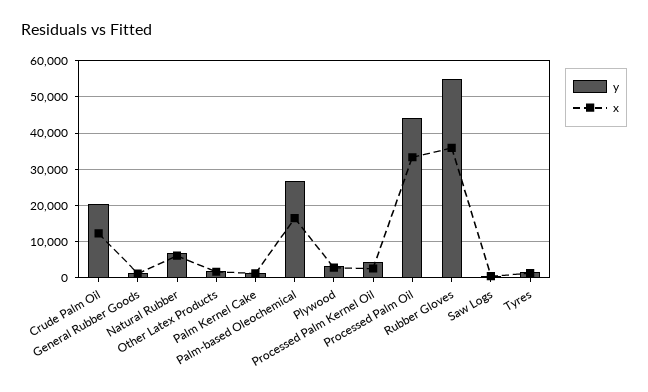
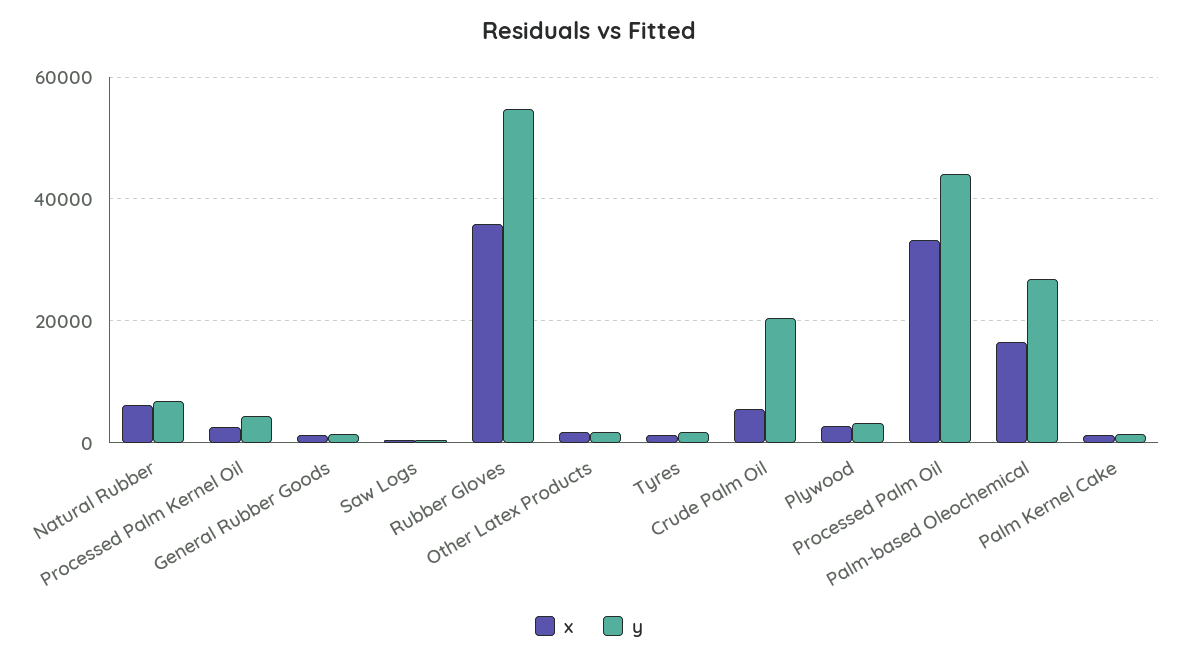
  {
    "y": {
      "Crude Palm Oil": 20000,
      "General Rubber Goods": 2000,
      "Natural Rubber": 6000,
      "Other Latex Products": 2000,
      "Palm Kernel Cake": 2000,
      "Palm-based Oleochemical": 26000,
      "Plywood": 4000,
      "Processed Palm Kernel Oil": 4000,
      "Processed Palm Oil": 44000,
      "Rubber Gloves": 54000,
      "Saw Logs": 0,
      "Tyres": 2000
    },
    "x": {
-     "Crude Palm Oil": 12000,
+     "Crude Palm Oil": 6000,
      "General Rubber Goods": 2000,
      "Natural Rubber": 6000,
      "Other Latex Products": 2000,
      "Palm Kernel Cake": 2000,
      "Palm-based Oleochemical": 16000,
      "Plywood": 2000,
      "Processed Palm Kernel Oil": 2000,
      "Processed Palm Oil": 34000,
      "Rubber Gloves": 36000,
      "Saw Logs": 0,
      "Tyres": 2000
    }
  }

